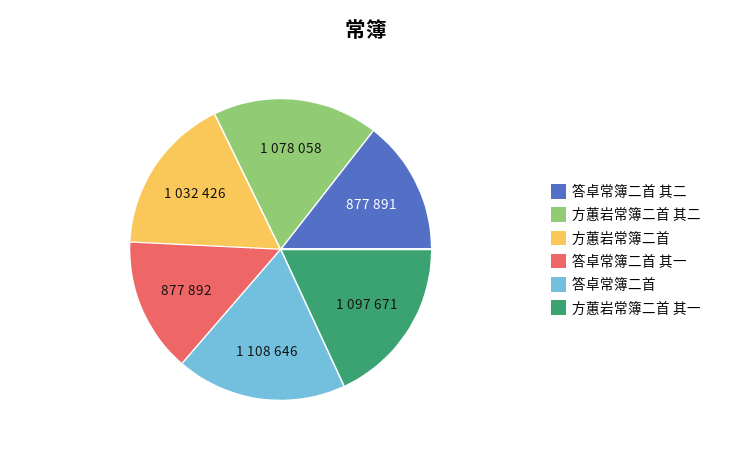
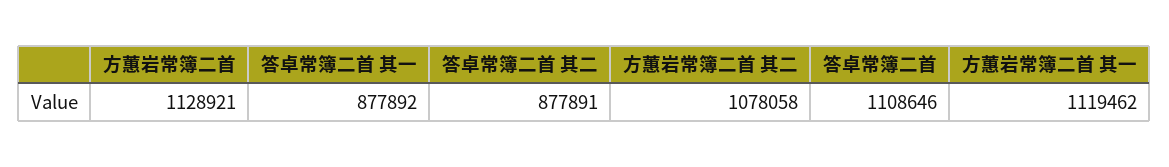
  {
    "答卓常簿二首 其二": 877891,
    "方蕙岩常簿二首 其二": 1078058,
-   "方蕙岩常簿二首": 1032426,
+   "方蕙岩常簿二首": 1128921,
    "答卓常簿二首 其一": 877892,
    "答卓常簿二首": 1108646,
-   "方蕙岩常簿二首 其一": 1097671
+   "方蕙岩常簿二首 其一": 1119462
  }

